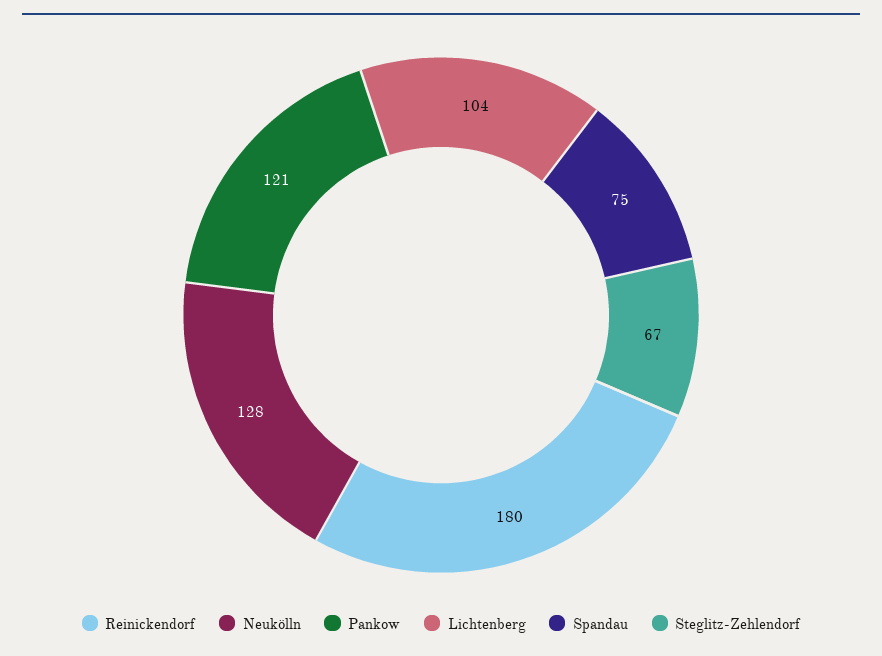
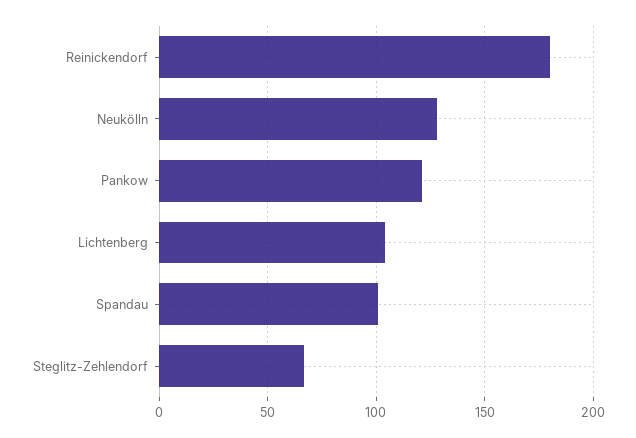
  {
    "Reinickendorf": 180,
    "Neukölln": 128,
    "Pankow": 121,
    "Lichtenberg": 104,
-   "Spandau": 75,
+   "Spandau": 100,
    "Steglitz-Zehlendorf": 67
  }

